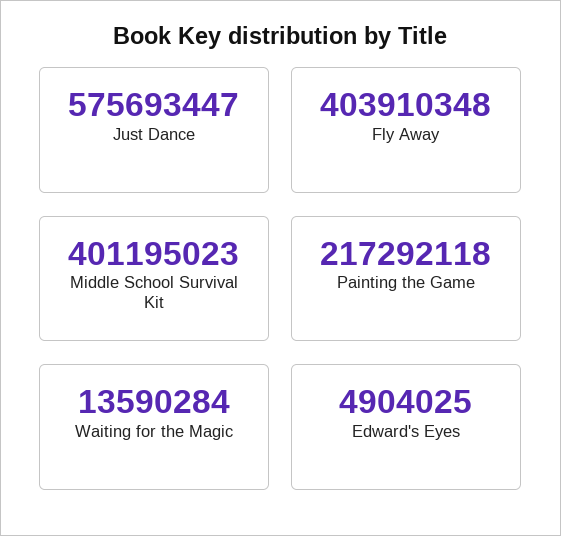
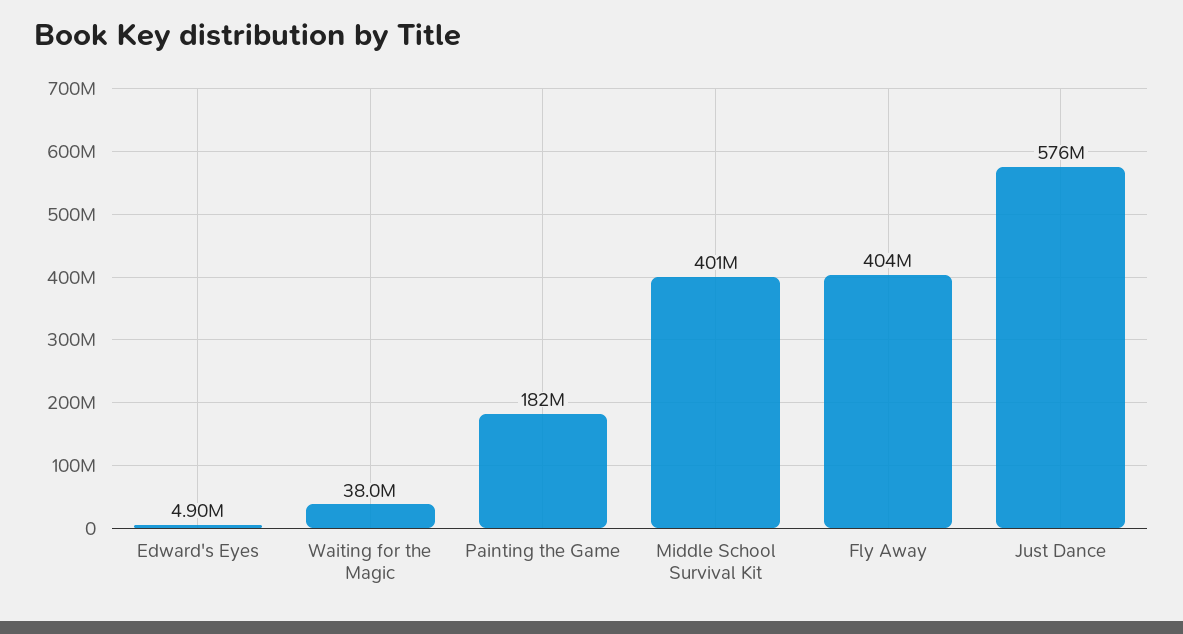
  {
    "Just Dance": 575693447,
    "Fly Away": 403910348,
    "Middle School Survival Kit": 401195023,
-   "Painting the Game": 217292118,
+   "Painting the Game": 182000000,
-   "Waiting for the Magic": 13590284,
+   "Waiting for the Magic": 38000000,
    "Edward's Eyes": 4904025
  }

